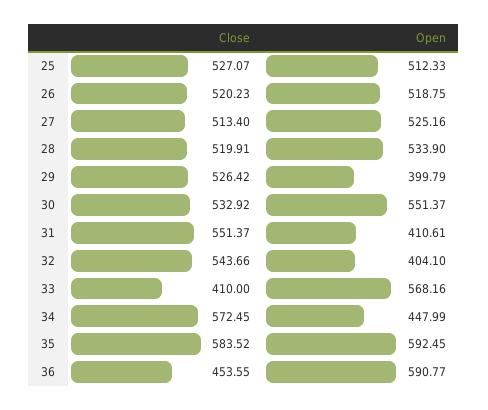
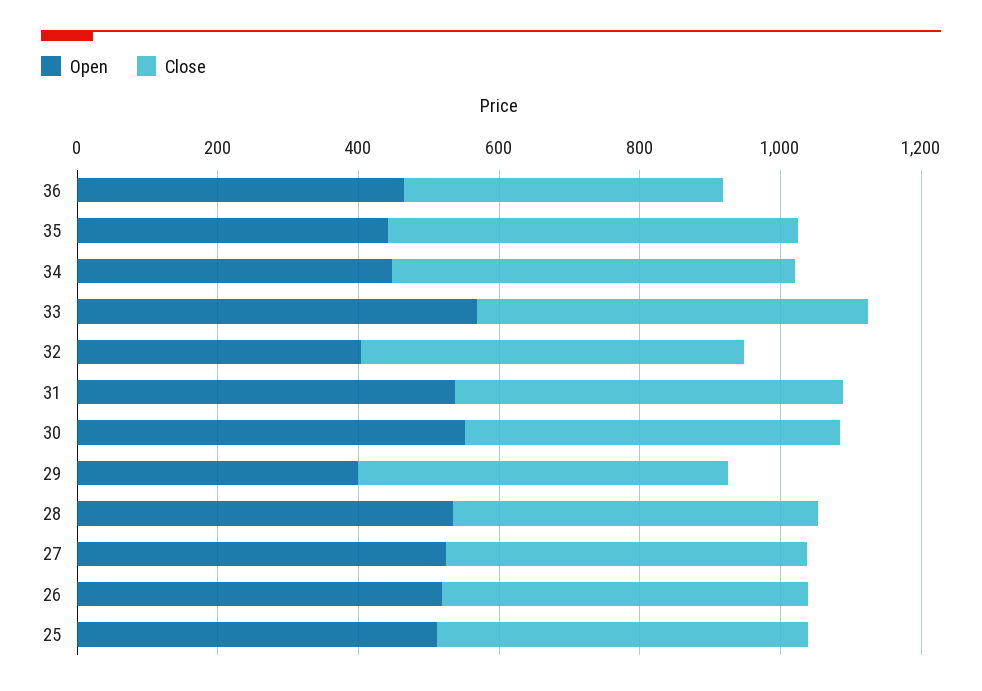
  {
    "Close": {
      "25": 527.07,
      "26": 520.23,
      "27": 513.4,
      "28": 519.91,
      "29": 526.42,
      "30": 532.92,
      "31": 551.37,
      "32": 543.66,
-     "33": 410,
+     "33": 550,
      "34": 572.45,
      "35": 583.52,
      "36": 453.55
    },
    "Open": {
      "25": 512.33,
      "26": 518.75,
      "27": 525.16,
      "28": 533.9,
      "29": 399.79,
      "30": 551.37,
-     "31": 410.61,
+     "31": 550,
      "32": 404.1,
      "33": 568.16,
      "34": 447.99,
-     "35": 592.45,
+     "35": 450,
-     "36": 590.77
+     "36": 450
    }
  }

